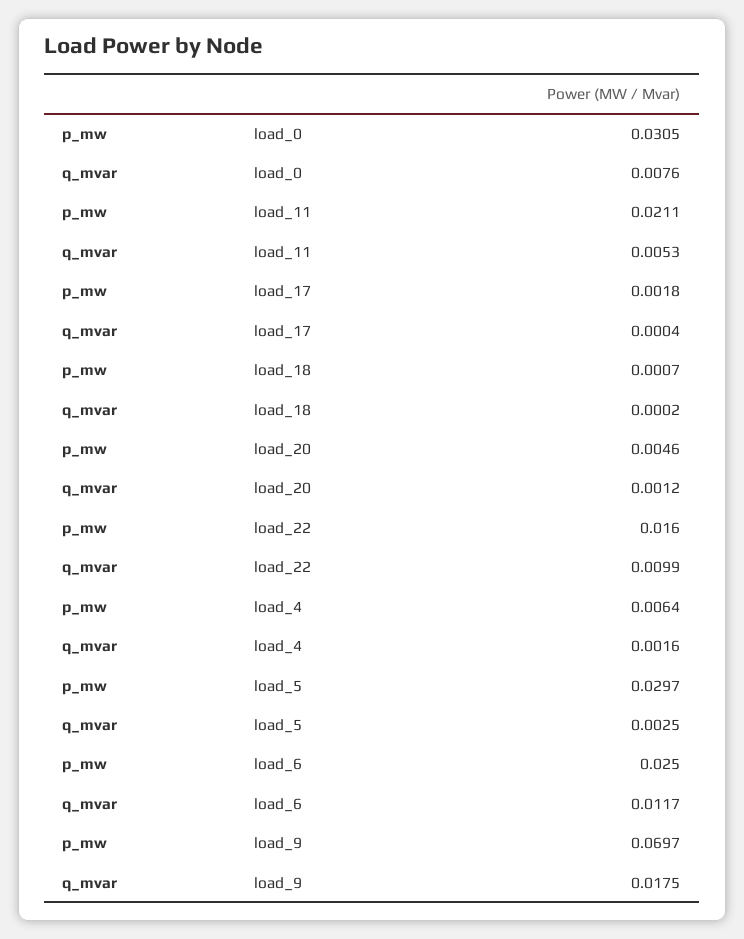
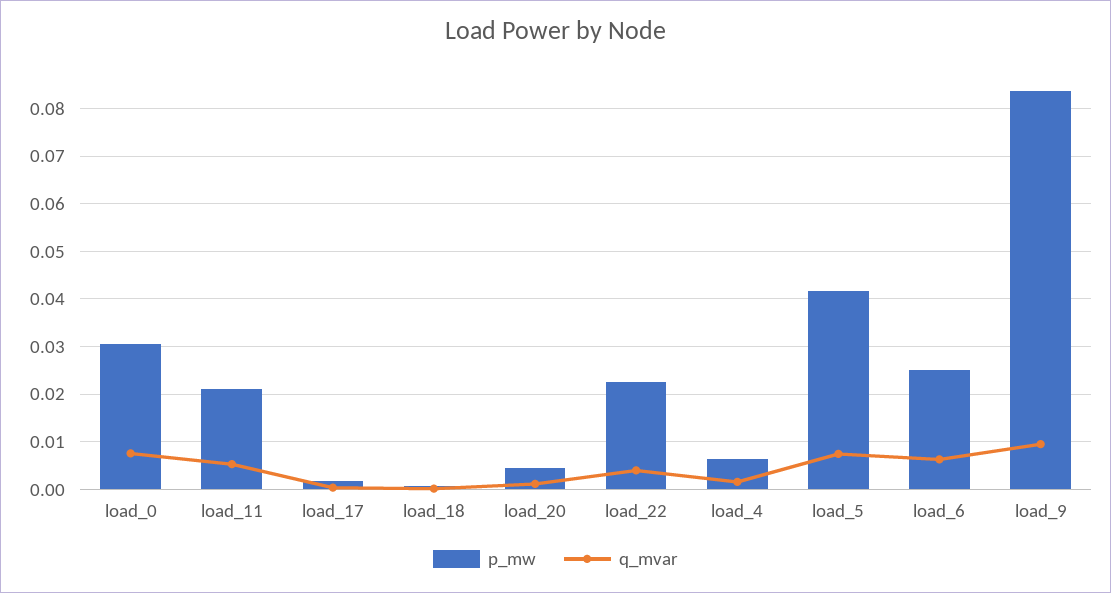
  {
    "p_mw": {
      "load_0": 0.0305,
      "load_11": 0.0211,
      "load_17": 0.0018,
      "load_18": 0.0007,
      "load_20": 0.0046,
-     "load_22": 0.016,
+     "load_22": 0.022,
      "load_4": 0.0064,
-     "load_5": 0.0297,
+     "load_5": 0.042,
      "load_6": 0.025,
-     "load_9": 0.0697
+     "load_9": 0.084
    },
    "q_mvar": {
      "load_0": 0.0076,
      "load_11": 0.0053,
      "load_17": 0.0004,
      "load_18": 0.0002,
      "load_20": 0.0012,
-     "load_22": 0.0099,
+     "load_22": 0.004,
      "load_4": 0.0016,
-     "load_5": 0.0025,
+     "load_5": 0.008,
-     "load_6": 0.0117,
+     "load_6": 0.006,
-     "load_9": 0.0175
+     "load_9": 0.01
    }
  }

